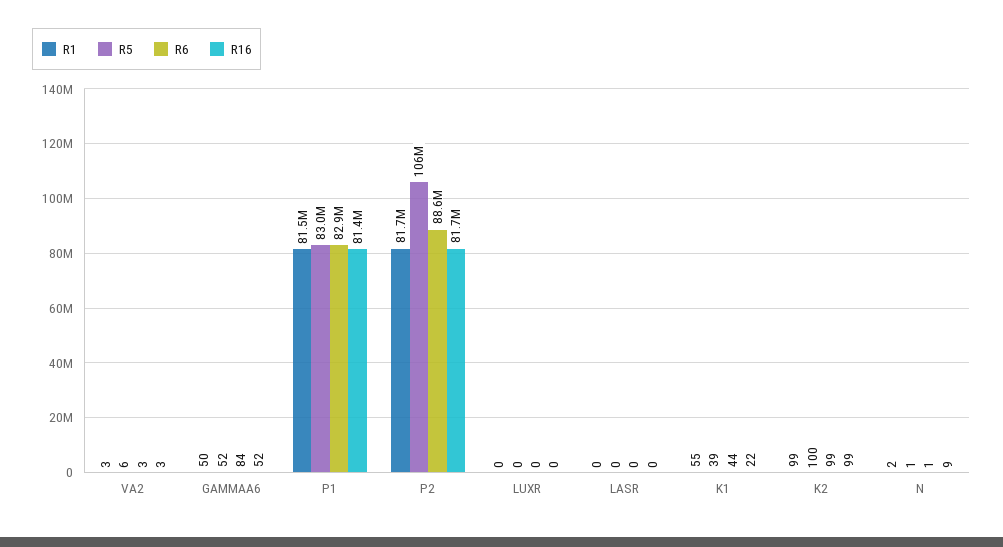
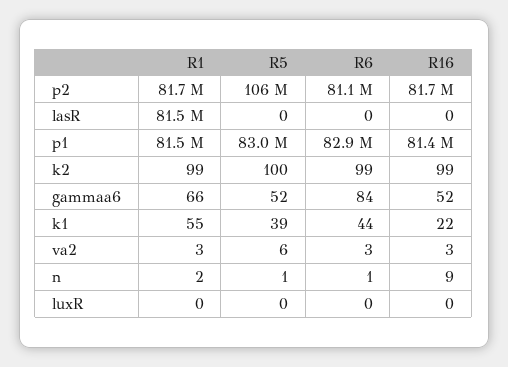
  {
    "R1": {
      "VA2": 3,
-     "GAMMAA6": 50,
+     "GAMMAA6": 66,
      "P1": 81500000,
      "P2": 81700000,
      "LUXR": 0,
-     "LASR": 0,
+     "LASR": 81500000,
      "K1": 55,
      "K2": 99,
      "N": 2
    },
    "R5": {
      "VA2": 6,
      "GAMMAA6": 52,
      "P1": 83000000,
      "P2": 106000000,
      "LUXR": 0,
      "LASR": 0,
      "K1": 39,
      "K2": 100,
      "N": 1
    },
    "R6": {
      "VA2": 3,
      "GAMMAA6": 84,
      "P1": 82900000,
-     "P2": 88600000,
+     "P2": 81100000,
      "LUXR": 0,
      "LASR": 0,
      "K1": 44,
      "K2": 99,
      "N": 1
    },
    "R16": {
      "VA2": 3,
      "GAMMAA6": 52,
      "P1": 81400000,
      "P2": 81700000,
      "LUXR": 0,
      "LASR": 0,
      "K1": 22,
      "K2": 99,
      "N": 9
    }
  }

